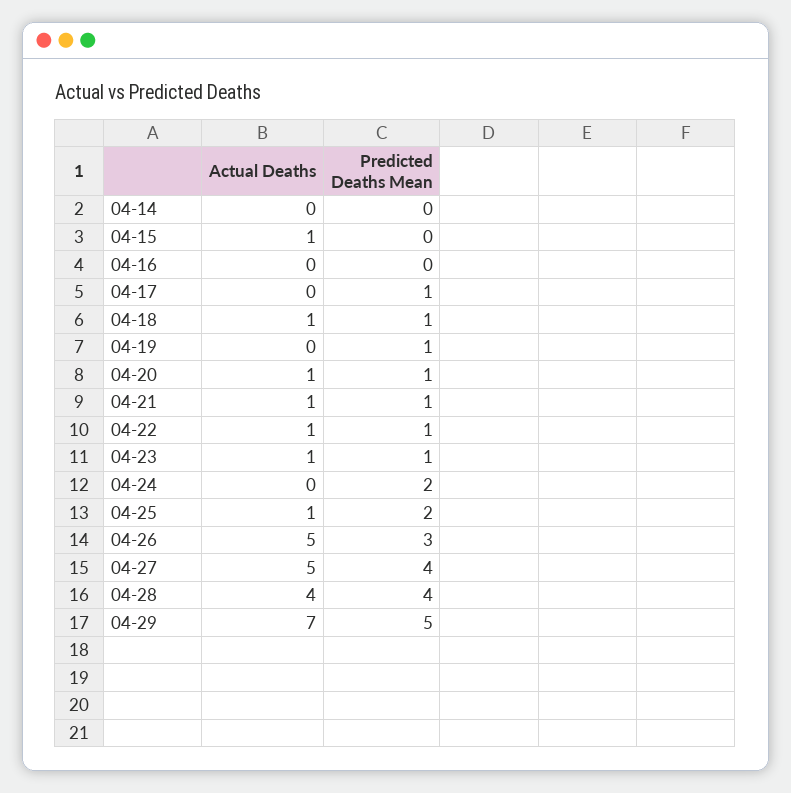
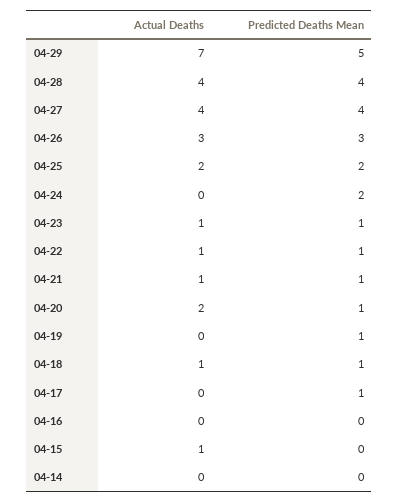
  {
    "Actual Deaths": {
      "04-14": 0,
      "04-15": 1,
      "04-16": 0,
      "04-17": 0,
      "04-18": 1,
      "04-19": 0,
-     "04-20": 1,
+     "04-20": 2,
      "04-21": 1,
      "04-22": 1,
      "04-23": 1,
      "04-24": 0,
-     "04-25": 1,
+     "04-25": 2,
-     "04-26": 5,
+     "04-26": 3,
-     "04-27": 5,
+     "04-27": 4,
      "04-28": 4,
      "04-29": 7
    },
    "Predicted Deaths Mean": {
      "04-14": 0,
      "04-15": 0,
      "04-16": 0,
      "04-17": 1,
      "04-18": 1,
      "04-19": 1,
      "04-20": 1,
      "04-21": 1,
      "04-22": 1,
      "04-23": 1,
      "04-24": 2,
      "04-25": 2,
      "04-26": 3,
      "04-27": 4,
      "04-28": 4,
      "04-29": 5
    }
  }

